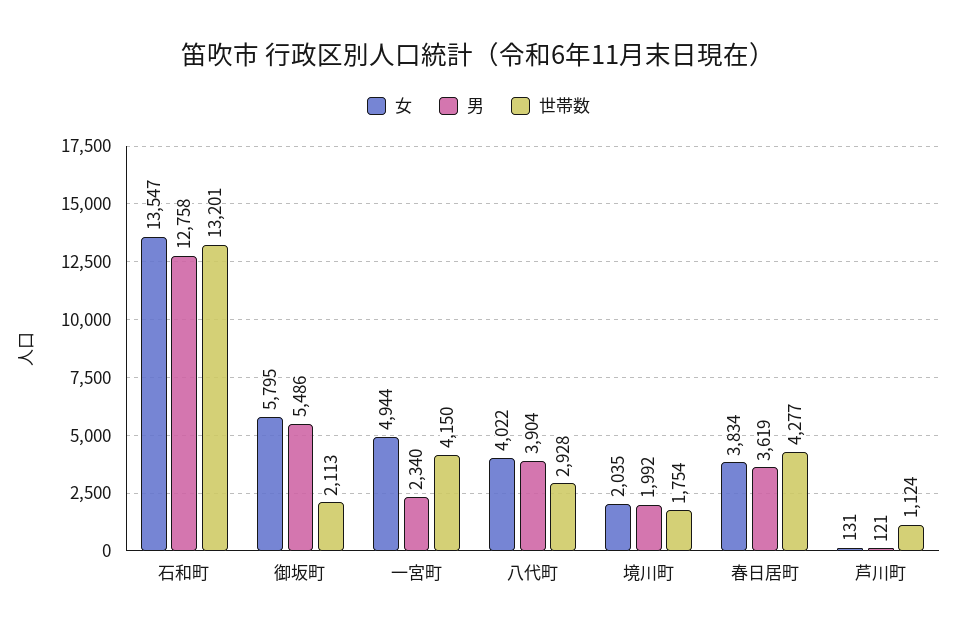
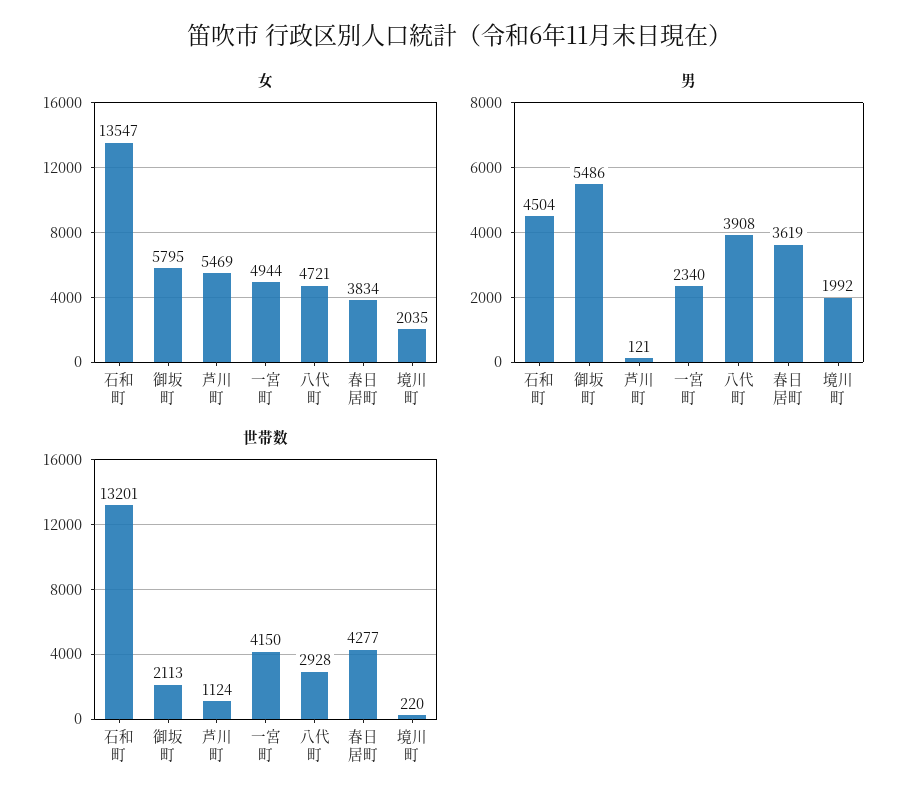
  {
    "女": {
      "石和町": 13547,
      "御坂町": 5795,
      "一宮町": 4944,
-     "八代町": 4022,
+     "八代町": 4721,
      "境川町": 2035,
      "春日居町": 3834,
-     "芦川町": 131
+     "芦川町": 5469
    },
    "男": {
-     "石和町": 12758,
+     "石和町": 4504,
      "御坂町": 5486,
      "一宮町": 2340,
-     "八代町": 3904,
+     "八代町": 3908,
      "境川町": 1992,
      "春日居町": 3619,
      "芦川町": 121
    },
    "世帯数": {
      "石和町": 13201,
      "御坂町": 2113,
      "一宮町": 4150,
      "八代町": 2928,
-     "境川町": 1754,
+     "境川町": 220,
      "春日居町": 4277,
      "芦川町": 1124
    }
  }

